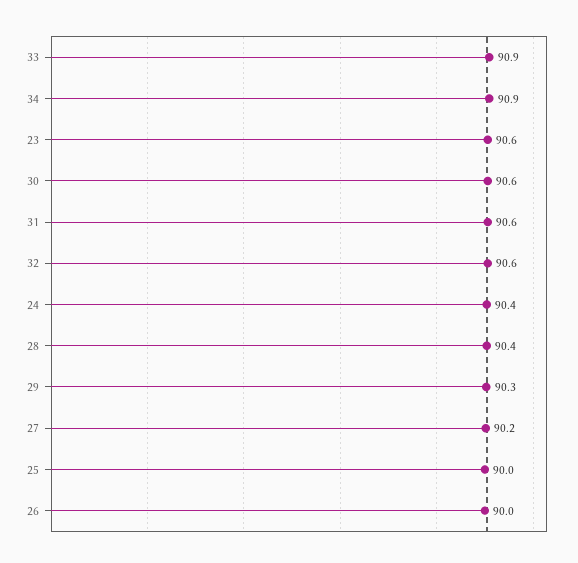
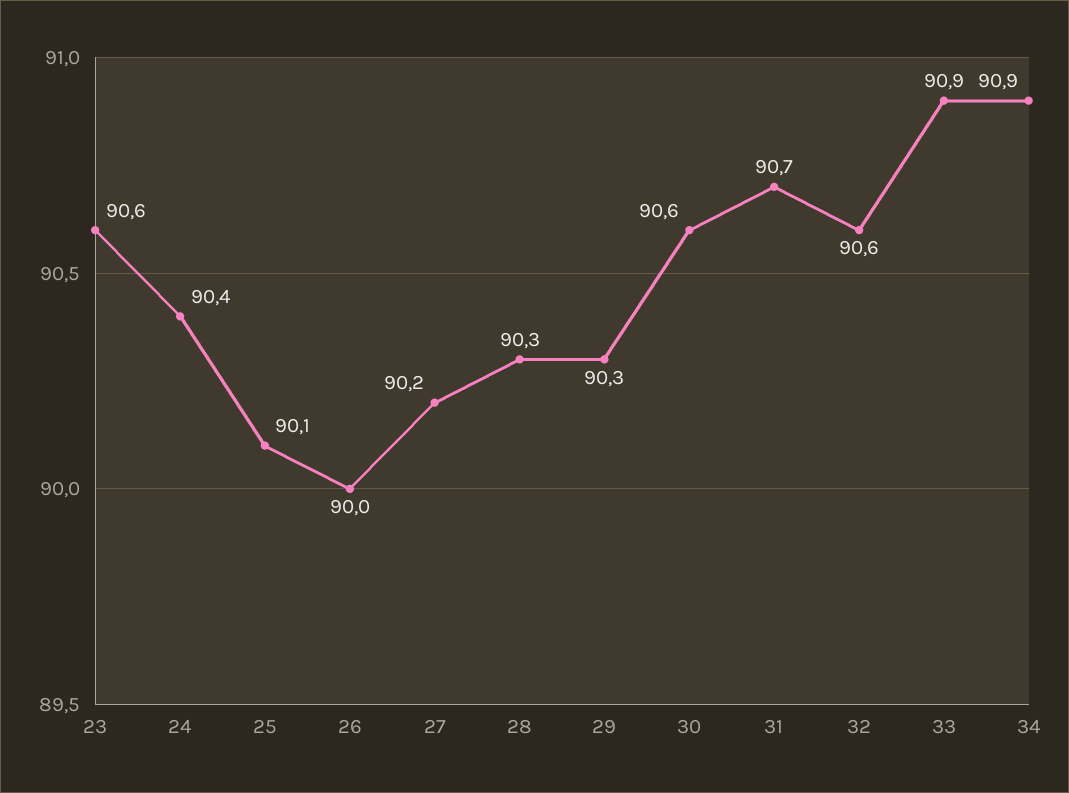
  {
    "33": 90.9,
    "34": 90.9,
    "23": 90.6,
    "30": 90.6,
-   "31": 90.6,
+   "31": 90.7,
    "32": 90.6,
    "24": 90.4,
-   "28": 90.4,
+   "28": 90.3,
    "29": 90.3,
    "27": 90.2,
-   "25": 90,
+   "25": 90.1,
    "26": 90
  }

